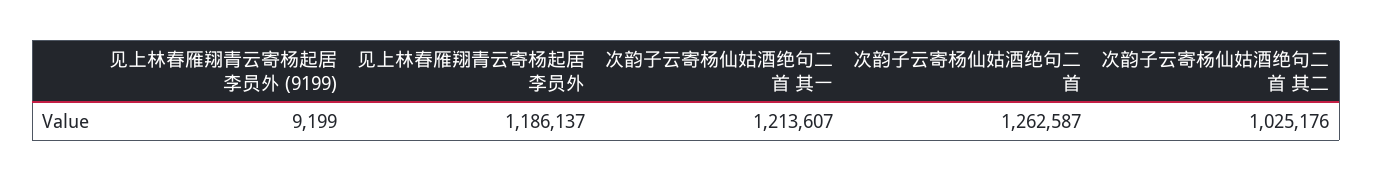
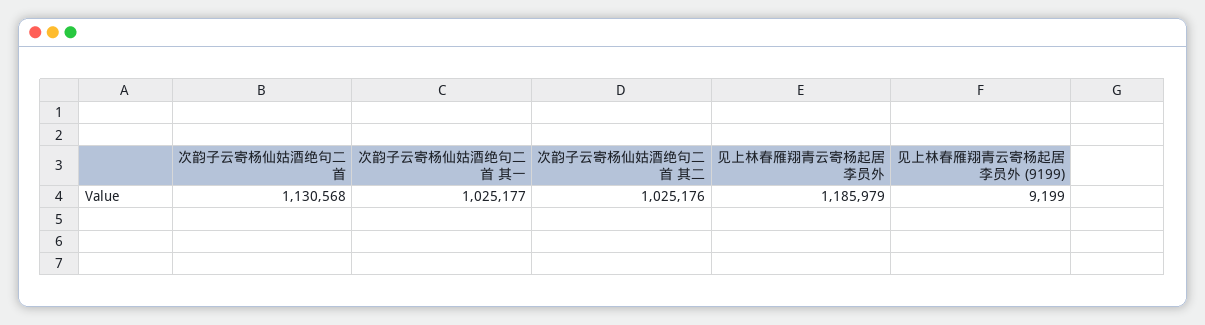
  {
    "见上林春雁翔青云寄杨起居李员外 (9199)": 9199,
-   "见上林春雁翔青云寄杨起居李员外": 1186137,
+   "见上林春雁翔青云寄杨起居李员外": 1185979,
-   "次韵子云寄杨仙姑酒绝句二首 其一": 1213607,
+   "次韵子云寄杨仙姑酒绝句二首 其一": 1025177,
-   "次韵子云寄杨仙姑酒绝句二首": 1262587,
+   "次韵子云寄杨仙姑酒绝句二首": 1130568,
    "次韵子云寄杨仙姑酒绝句二首 其二": 1025176
  }

